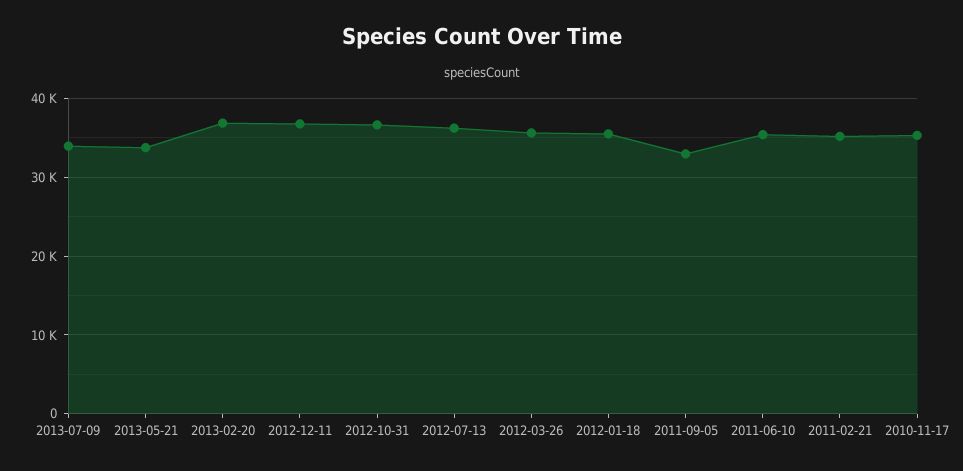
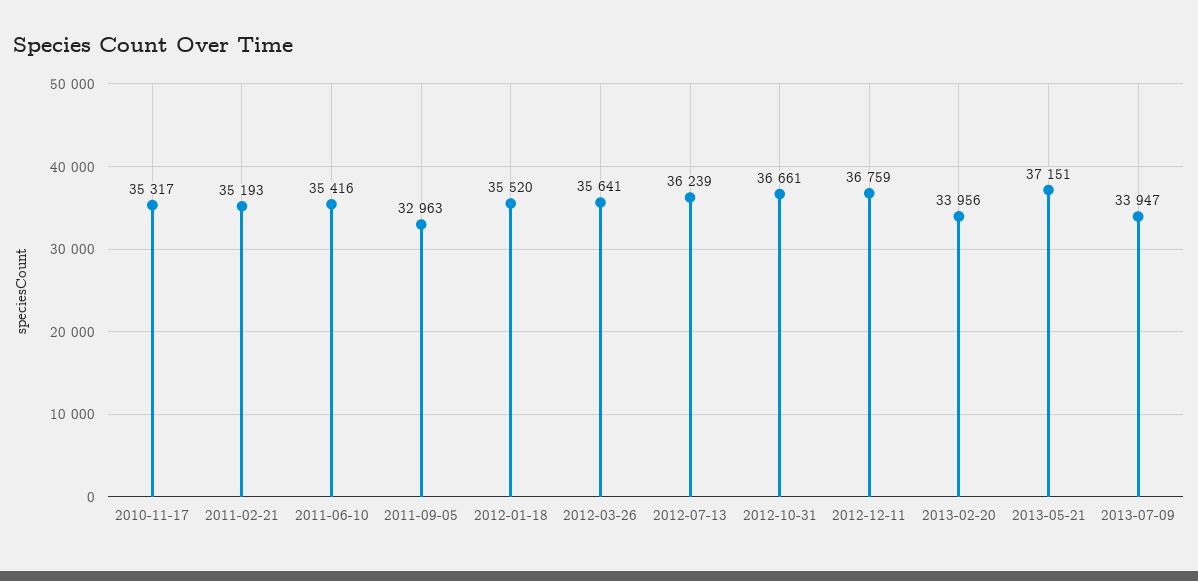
  {
    "2013-07-09": 33947,
-   "2013-05-21": 34000,
+   "2013-05-21": 37151,
-   "2013-02-20": 37000,
+   "2013-02-20": 33956,
    "2012-12-11": 36759,
    "2012-10-31": 36661,
    "2012-07-13": 36239,
    "2012-03-26": 35641,
    "2012-01-18": 35520,
    "2011-09-05": 32963,
    "2011-06-10": 35416,
    "2011-02-21": 35193,
    "2010-11-17": 35317
  }

